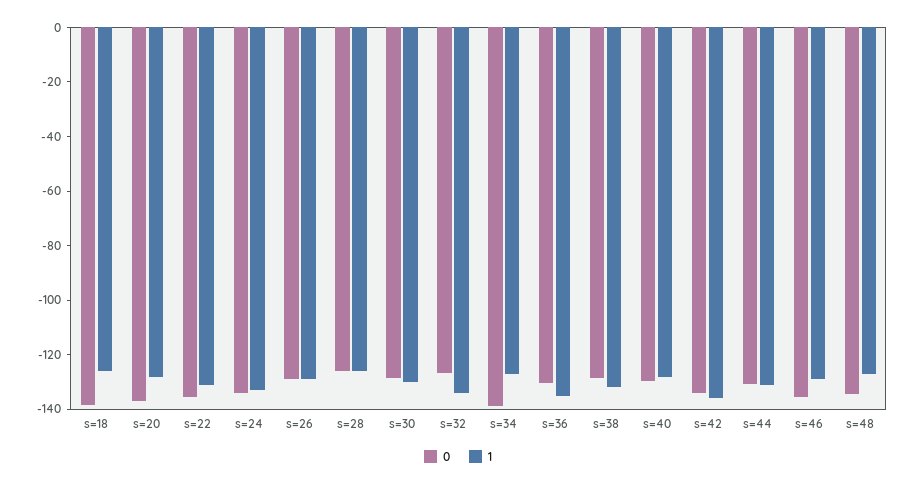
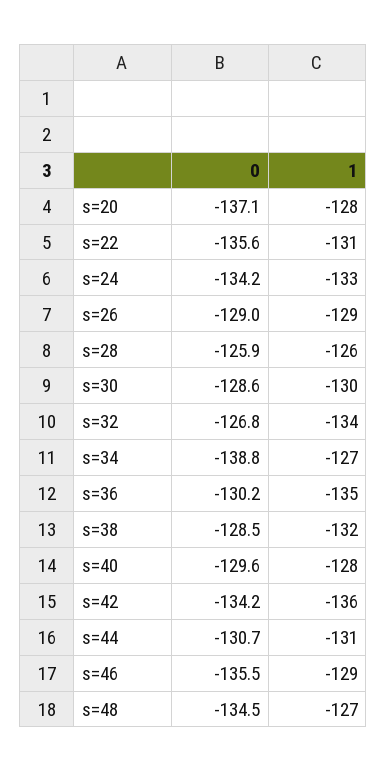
  {
    "0": {
-     "s=18": -140,
      "s=20": -137.1,
      "s=22": -135.6,
      "s=24": -134.2,
      "s=26": -129,
      "s=28": -125.9,
      "s=30": -128.6,
      "s=32": -126.8,
      "s=34": -138.8,
      "s=36": -130.2,
      "s=38": -128.5,
      "s=40": -129.6,
      "s=42": -134.2,
      "s=44": -130.7,
      "s=46": -135.5,
      "s=48": -134.5
    },
    "1": {
-     "s=18": -125,
      "s=20": -128,
      "s=22": -131,
      "s=24": -133,
      "s=26": -129,
      "s=28": -126,
      "s=30": -130,
      "s=32": -134,
      "s=34": -127,
      "s=36": -135,
      "s=38": -132,
      "s=40": -128,
      "s=42": -136,
      "s=44": -131,
      "s=46": -129,
      "s=48": -127
    }
  }

